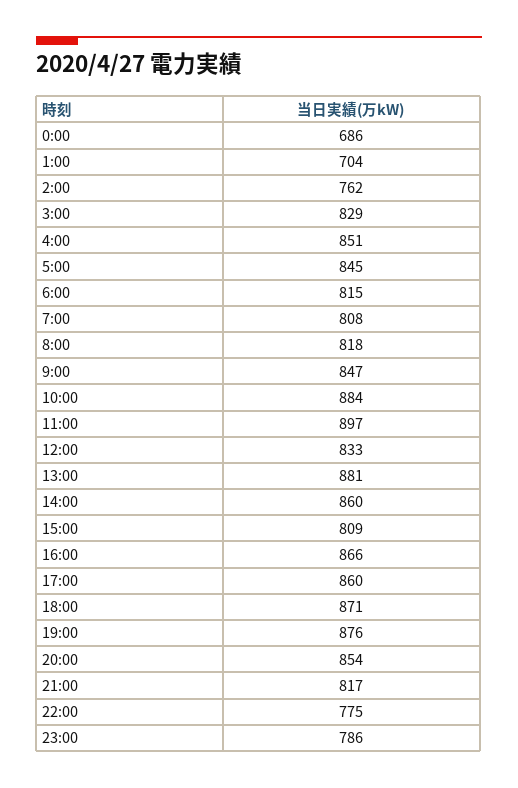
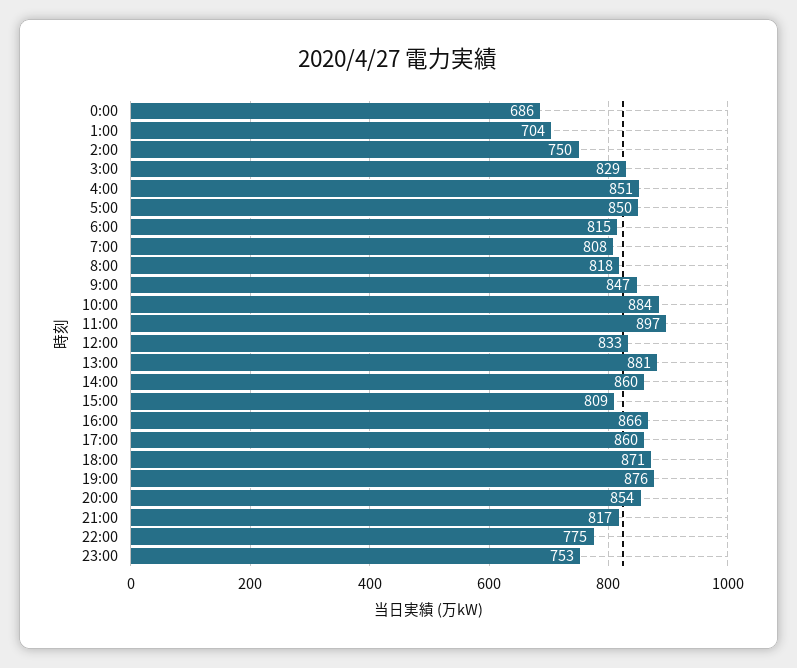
  {
    "0:00": 686,
    "1:00": 704,
-   "2:00": 762,
+   "2:00": 750,
    "3:00": 829,
    "4:00": 851,
-   "5:00": 845,
+   "5:00": 850,
    "6:00": 815,
    "7:00": 808,
    "8:00": 818,
    "9:00": 847,
    "10:00": 884,
    "11:00": 897,
    "12:00": 833,
    "13:00": 881,
    "14:00": 860,
    "15:00": 809,
    "16:00": 866,
    "17:00": 860,
    "18:00": 871,
    "19:00": 876,
    "20:00": 854,
    "21:00": 817,
    "22:00": 775,
-   "23:00": 786
+   "23:00": 753
  }

